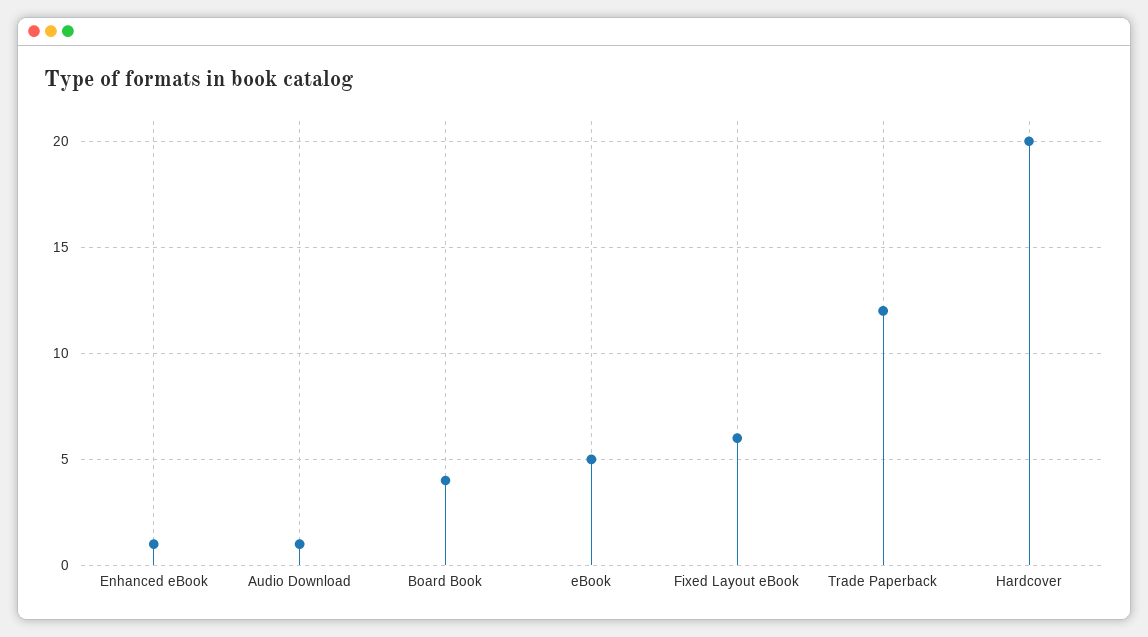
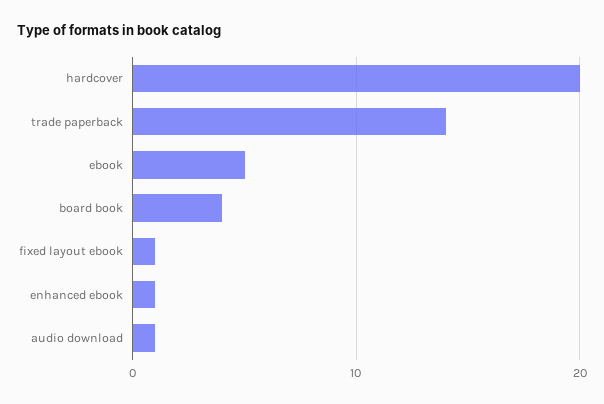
  {
    "Enhanced eBook": 1,
    "Audio Download": 1,
    "Board Book": 4,
    "eBook": 5,
-   "Fixed Layout eBook": 6,
+   "Fixed Layout eBook": 1,
-   "Trade Paperback": 12,
+   "Trade Paperback": 14,
    "Hardcover": 20
  }

